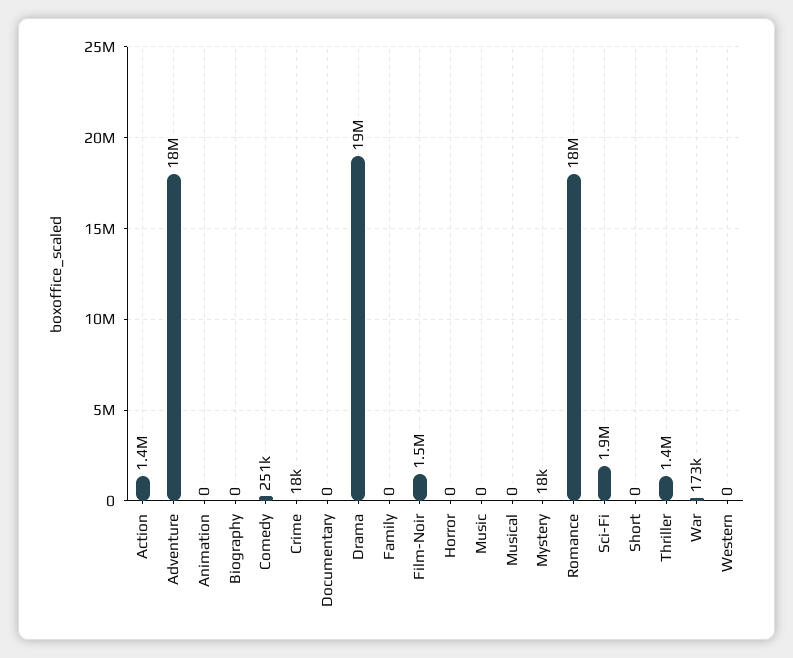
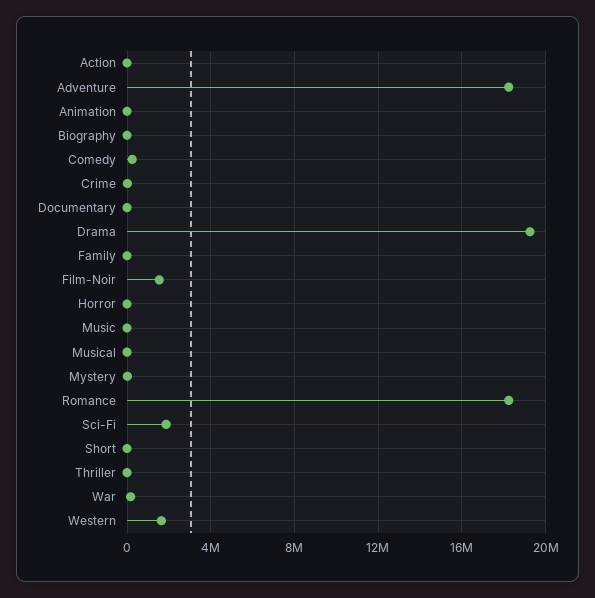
  {
-   "Action": 1400000,
+   "Action": 0,
    "Adventure": 18000000,
    "Animation": 0,
    "Biography": 0,
    "Comedy": 251000,
    "Crime": 18000,
    "Documentary": 0,
    "Drama": 19000000,
    "Family": 0,
    "Film-Noir": 1500000,
    "Horror": 0,
    "Music": 0,
    "Musical": 0,
    "Mystery": 18000,
    "Romance": 18000000,
    "Sci-Fi": 1900000,
    "Short": 0,
-   "Thriller": 1400000,
+   "Thriller": 0,
    "War": 173000,
-   "Western": 0
+   "Western": 1500000
  }

